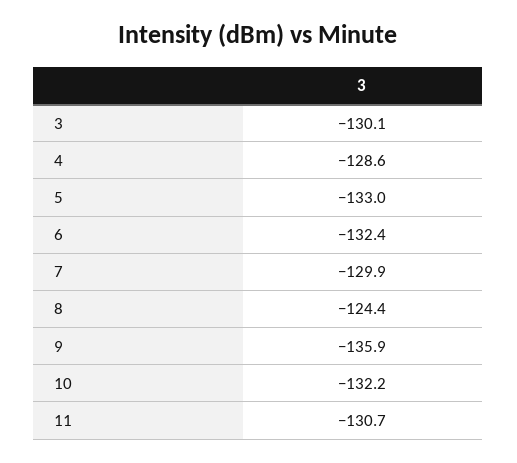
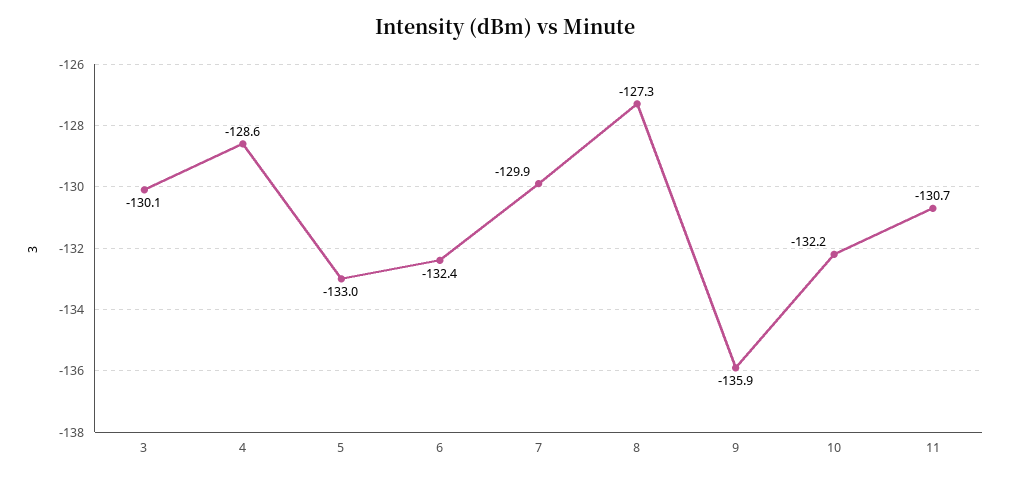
  {
    "3": -130.1,
    "4": -128.6,
    "5": -133,
    "6": -132.4,
    "7": -129.9,
-   "8": -124.4,
+   "8": -127.3,
    "9": -135.9,
    "10": -132.2,
    "11": -130.7
  }

